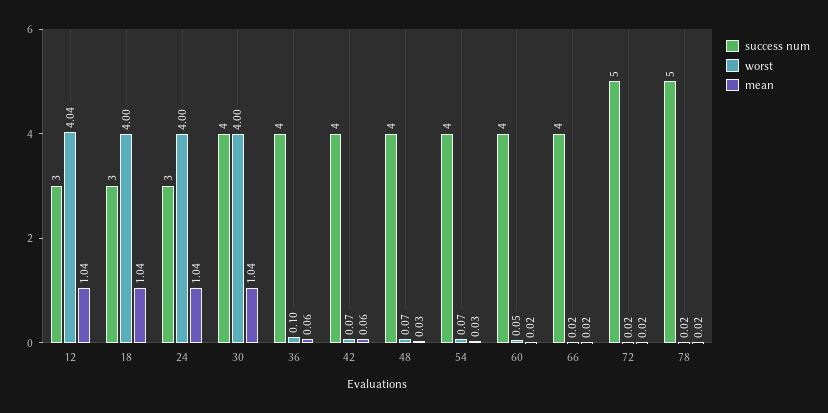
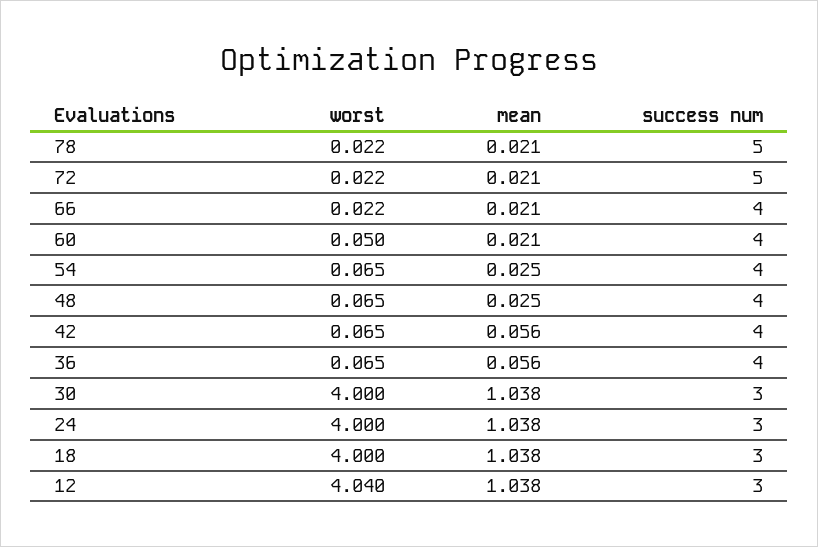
  {
    "success num": {
      "12": 3,
      "18": 3,
      "24": 3,
-     "30": 4,
+     "30": 3,
      "36": 4,
      "42": 4,
      "48": 4,
      "54": 4,
      "60": 4,
      "66": 4,
      "72": 5,
      "78": 5
    },
    "worst": {
      "12": 4.04,
      "18": 4,
      "24": 4,
      "30": 4,
-     "36": 0.1,
+     "36": 0.065,
      "42": 0.065,
      "48": 0.065,
      "54": 0.065,
      "60": 0.05,
      "66": 0.022,
      "72": 0.022,
      "78": 0.022
    },
    "mean": {
      "12": 1.038,
      "18": 1.038,
      "24": 1.038,
      "30": 1.038,
      "36": 0.056,
      "42": 0.056,
      "48": 0.025,
      "54": 0.025,
      "60": 0.021,
      "66": 0.021,
      "72": 0.021,
      "78": 0.021
    }
  }

